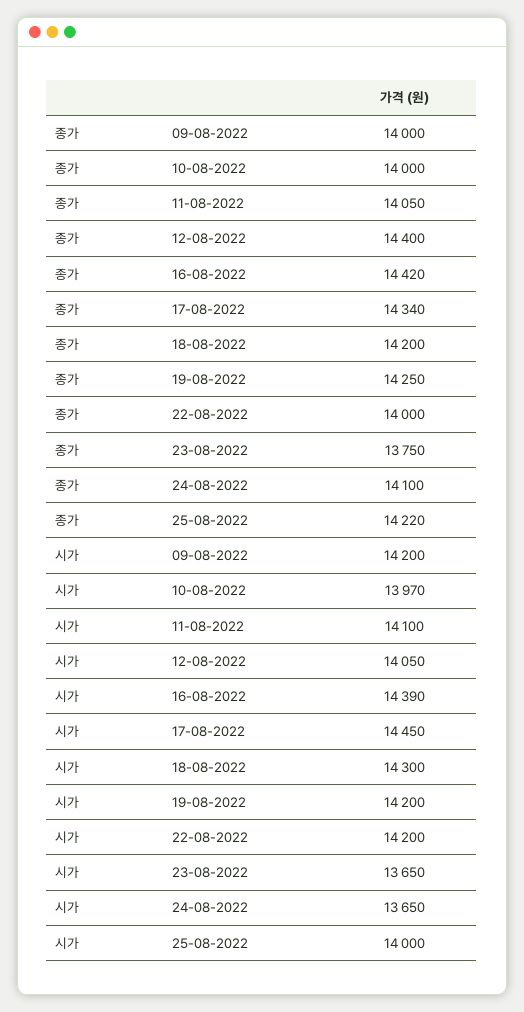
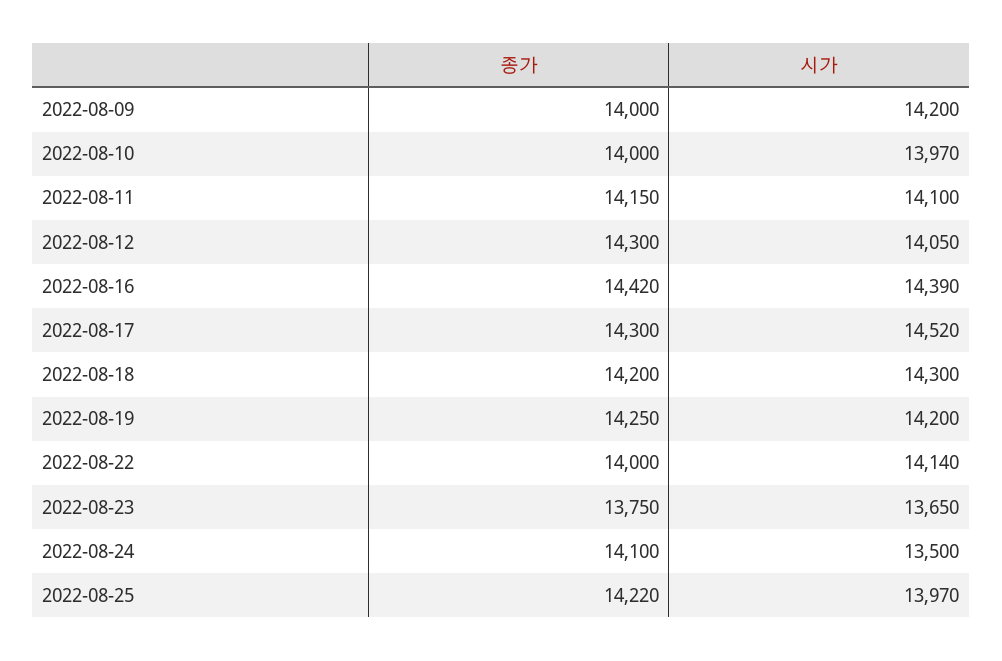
  {
    "종가": {
      "09-08-2022": 14000,
      "10-08-2022": 14000,
-     "11-08-2022": 14050,
+     "11-08-2022": 14150,
-     "12-08-2022": 14400,
+     "12-08-2022": 14300,
      "16-08-2022": 14420,
-     "17-08-2022": 14340,
+     "17-08-2022": 14300,
      "18-08-2022": 14200,
      "19-08-2022": 14250,
      "22-08-2022": 14000,
      "23-08-2022": 13750,
      "24-08-2022": 14100,
      "25-08-2022": 14220
    },
    "시가": {
      "09-08-2022": 14200,
      "10-08-2022": 13970,
      "11-08-2022": 14100,
      "12-08-2022": 14050,
      "16-08-2022": 14390,
-     "17-08-2022": 14450,
+     "17-08-2022": 14520,
      "18-08-2022": 14300,
      "19-08-2022": 14200,
-     "22-08-2022": 14200,
+     "22-08-2022": 14140,
      "23-08-2022": 13650,
-     "24-08-2022": 13650,
+     "24-08-2022": 13500,
-     "25-08-2022": 14000
+     "25-08-2022": 13970
    }
  }

